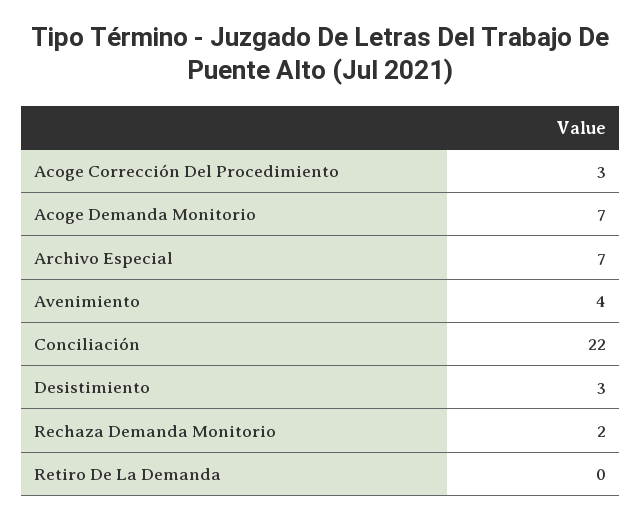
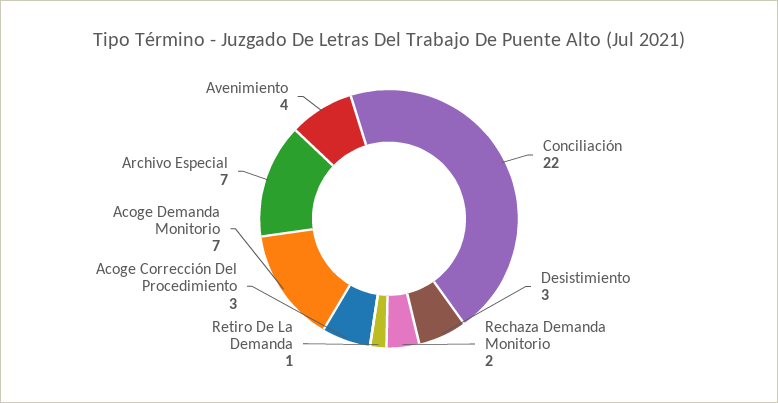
  {
    "Acoge Corrección Del Procedimiento": 3,
    "Acoge Demanda Monitorio": 7,
    "Archivo Especial": 7,
    "Avenimiento": 4,
    "Conciliación": 22,
    "Desistimiento": 3,
    "Rechaza Demanda Monitorio": 2,
-   "Retiro De La Demanda": 0
+   "Retiro De La Demanda": 1
  }

